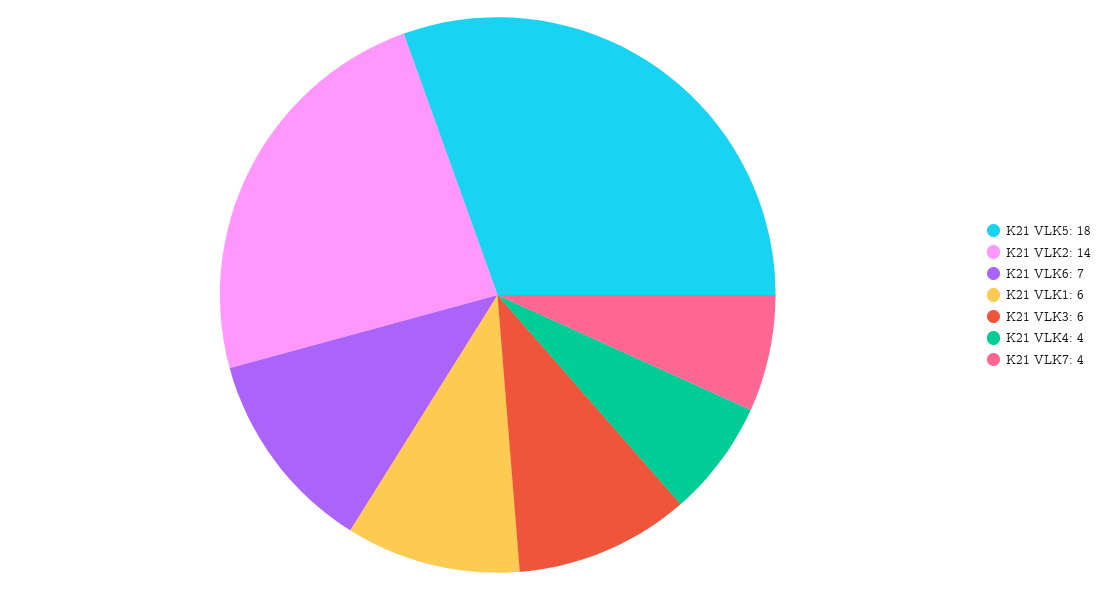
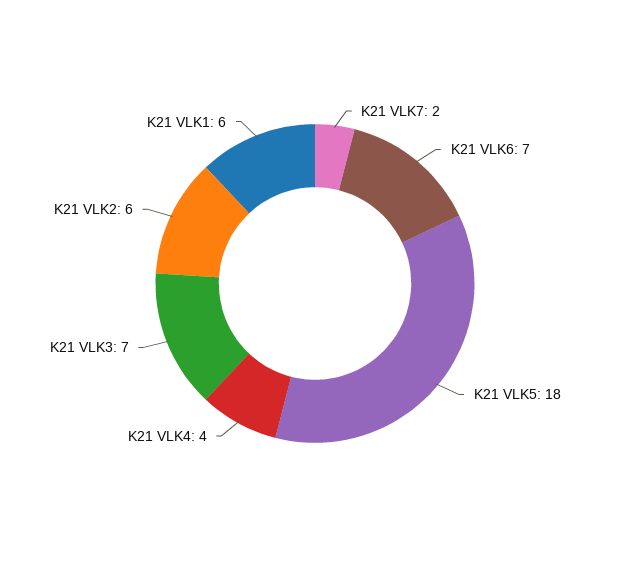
  {
    "K21 VLK5": 18,
-   "K21 VLK2": 14,
+   "K21 VLK2": 6,
    "K21 VLK6": 7,
    "K21 VLK1": 6,
-   "K21 VLK3": 6,
+   "K21 VLK3": 7,
    "K21 VLK4": 4,
-   "K21 VLK7": 4
+   "K21 VLK7": 2
  }

